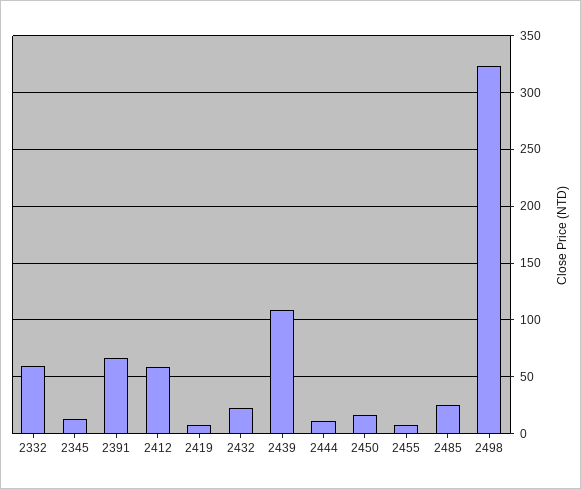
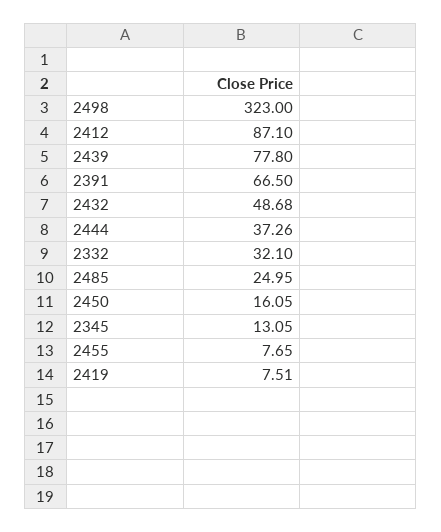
  {
-   "2332": 60,
+   "2332": 32.1,
    "2345": 13.05,
    "2391": 66.5,
-   "2412": 60,
+   "2412": 87.1,
    "2419": 7.51,
-   "2432": 20,
+   "2432": 48.68,
-   "2439": 110,
+   "2439": 77.8,
-   "2444": 10,
+   "2444": 37.26,
    "2450": 16.05,
    "2455": 7.65,
    "2485": 24.95,
    "2498": 323
  }

